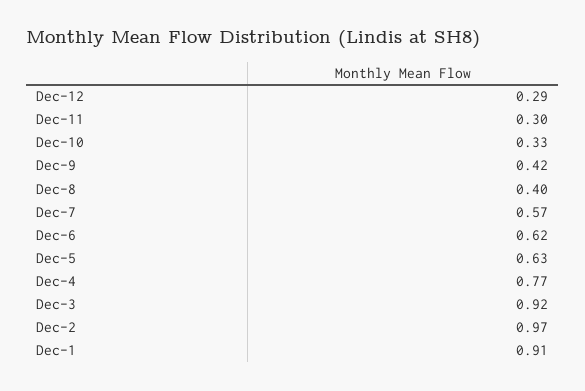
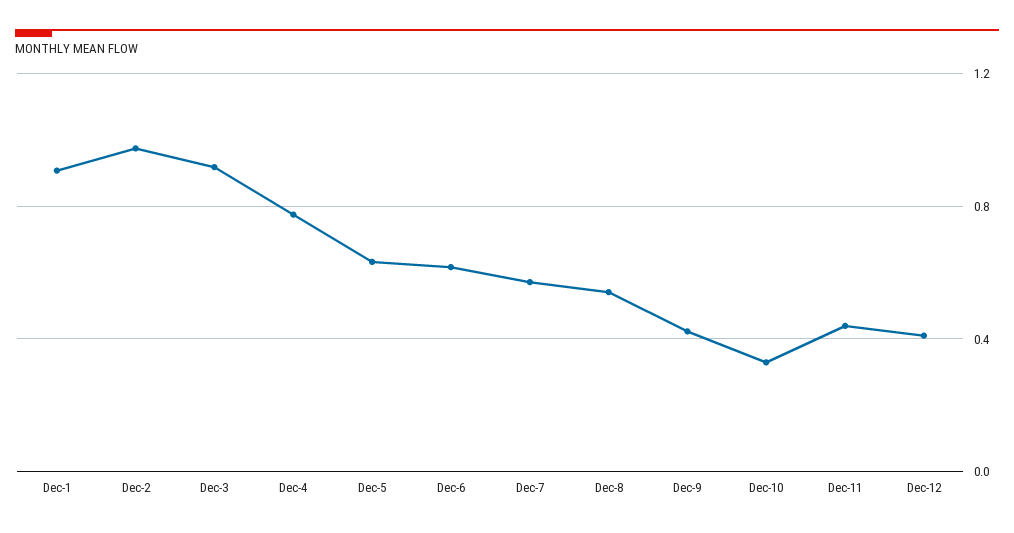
  {
-   "Dec-12": 0.29,
+   "Dec-12": 0.4,
-   "Dec-11": 0.3,
+   "Dec-11": 0.45,
    "Dec-10": 0.33,
    "Dec-9": 0.42,
-   "Dec-8": 0.4,
+   "Dec-8": 0.55,
    "Dec-7": 0.57,
    "Dec-6": 0.62,
    "Dec-5": 0.63,
    "Dec-4": 0.77,
    "Dec-3": 0.92,
    "Dec-2": 0.97,
    "Dec-1": 0.91
  }

